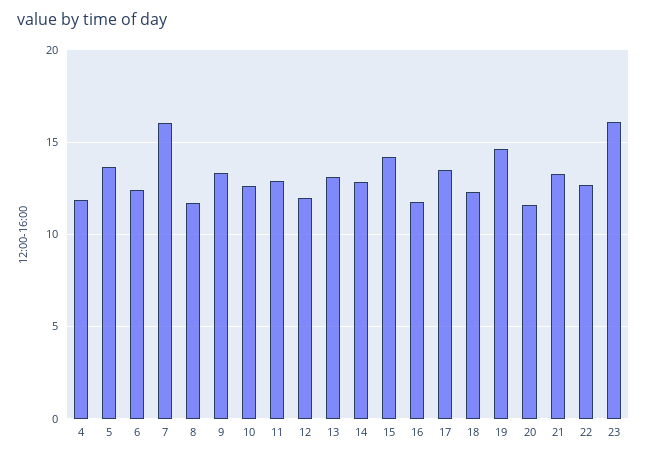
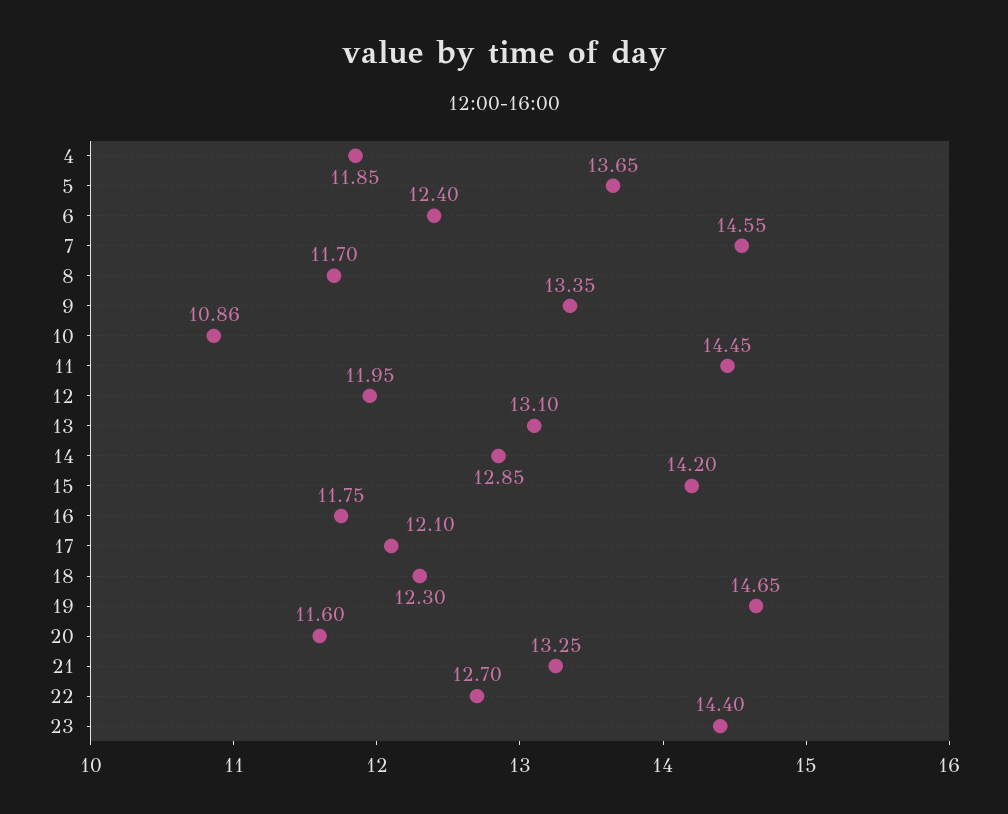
  {
    "4": 11.85,
    "5": 13.65,
    "6": 12.4,
-   "7": 16,
+   "7": 14.55,
    "8": 11.7,
    "9": 13.35,
-   "10": 12.5,
+   "10": 10.86,
-   "11": 13,
+   "11": 14.45,
    "12": 11.95,
    "13": 13.1,
    "14": 12.85,
    "15": 14.2,
    "16": 11.75,
-   "17": 13.5,
+   "17": 12.1,
    "18": 12.3,
    "19": 14.65,
    "20": 11.6,
    "21": 13.25,
    "22": 12.7,
-   "23": 16
+   "23": 14.4
  }

